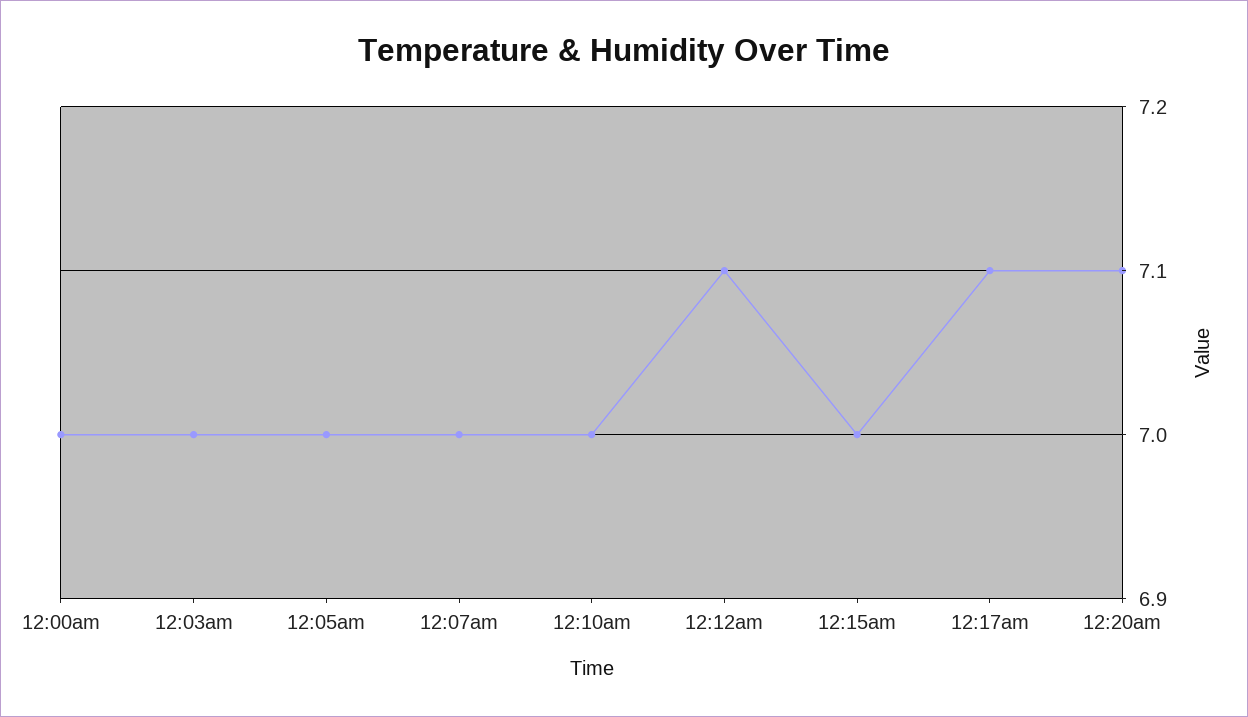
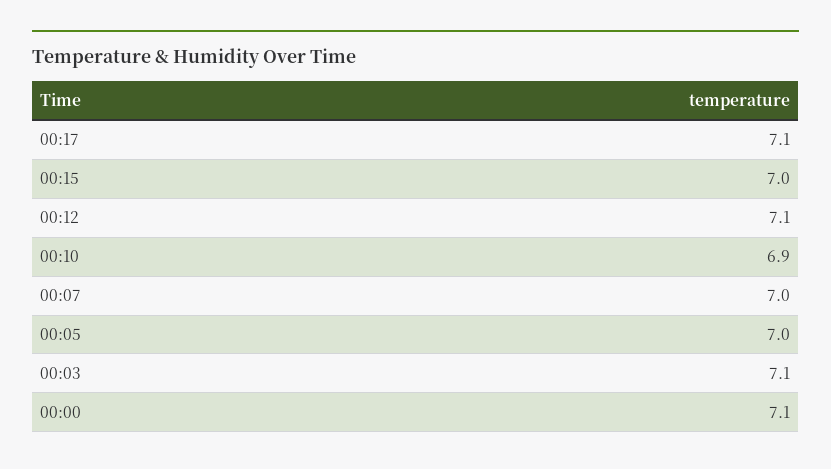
  {
-   "12:00am": 7,
+   "12:00am": 7.1,
-   "12:03am": 7,
+   "12:03am": 7.1,
    "12:05am": 7,
    "12:07am": 7,
-   "12:10am": 7,
+   "12:10am": 6.9,
    "12:12am": 7.1,
    "12:15am": 7,
-   "12:17am": 7.1,
+   "12:17am": 7.1
-   "12:20am": 7.1
  }

